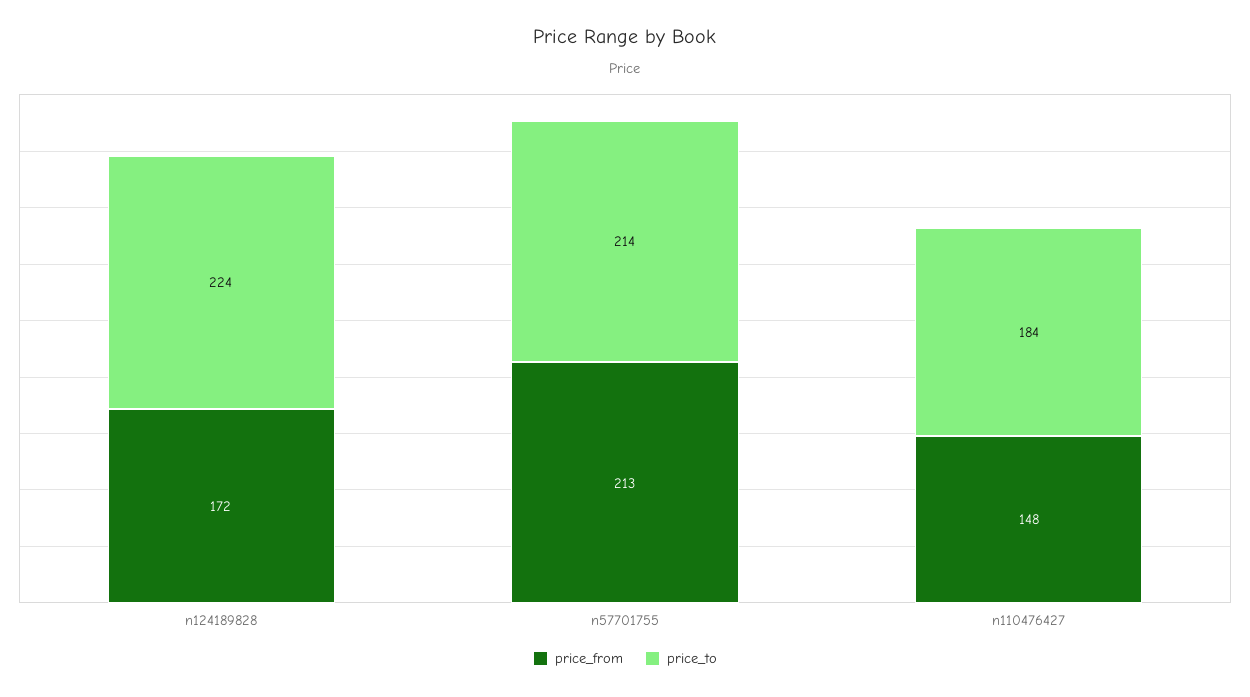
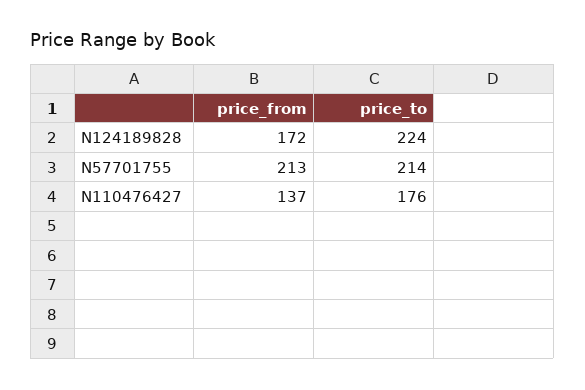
  {
    "price_from": {
      "n124189828": 172,
      "n57701755": 213,
-     "n110476427": 148
+     "n110476427": 137
    },
    "price_to": {
      "n124189828": 224,
      "n57701755": 214,
-     "n110476427": 184
+     "n110476427": 176
    }
  }

